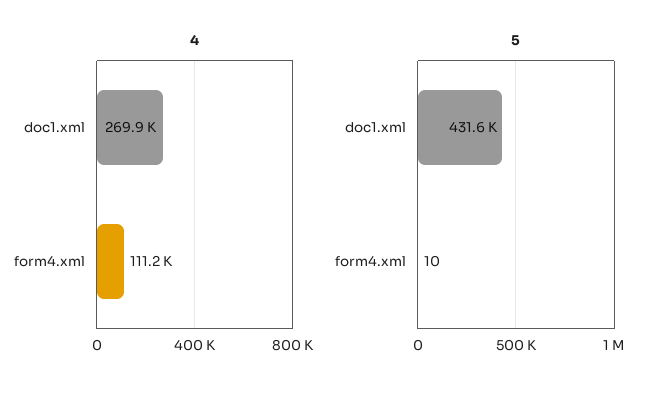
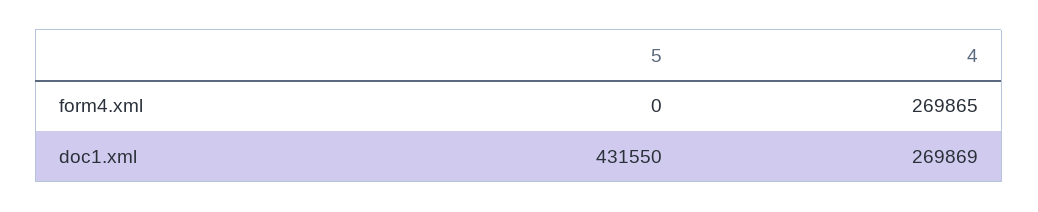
  {
    "4": {
      "doc1.xml": 269869,
-     "form4.xml": 111200
+     "form4.xml": 269865
    },
    "5": {
      "doc1.xml": 431550,
-     "form4.xml": 10
+     "form4.xml": 0
    }
  }

